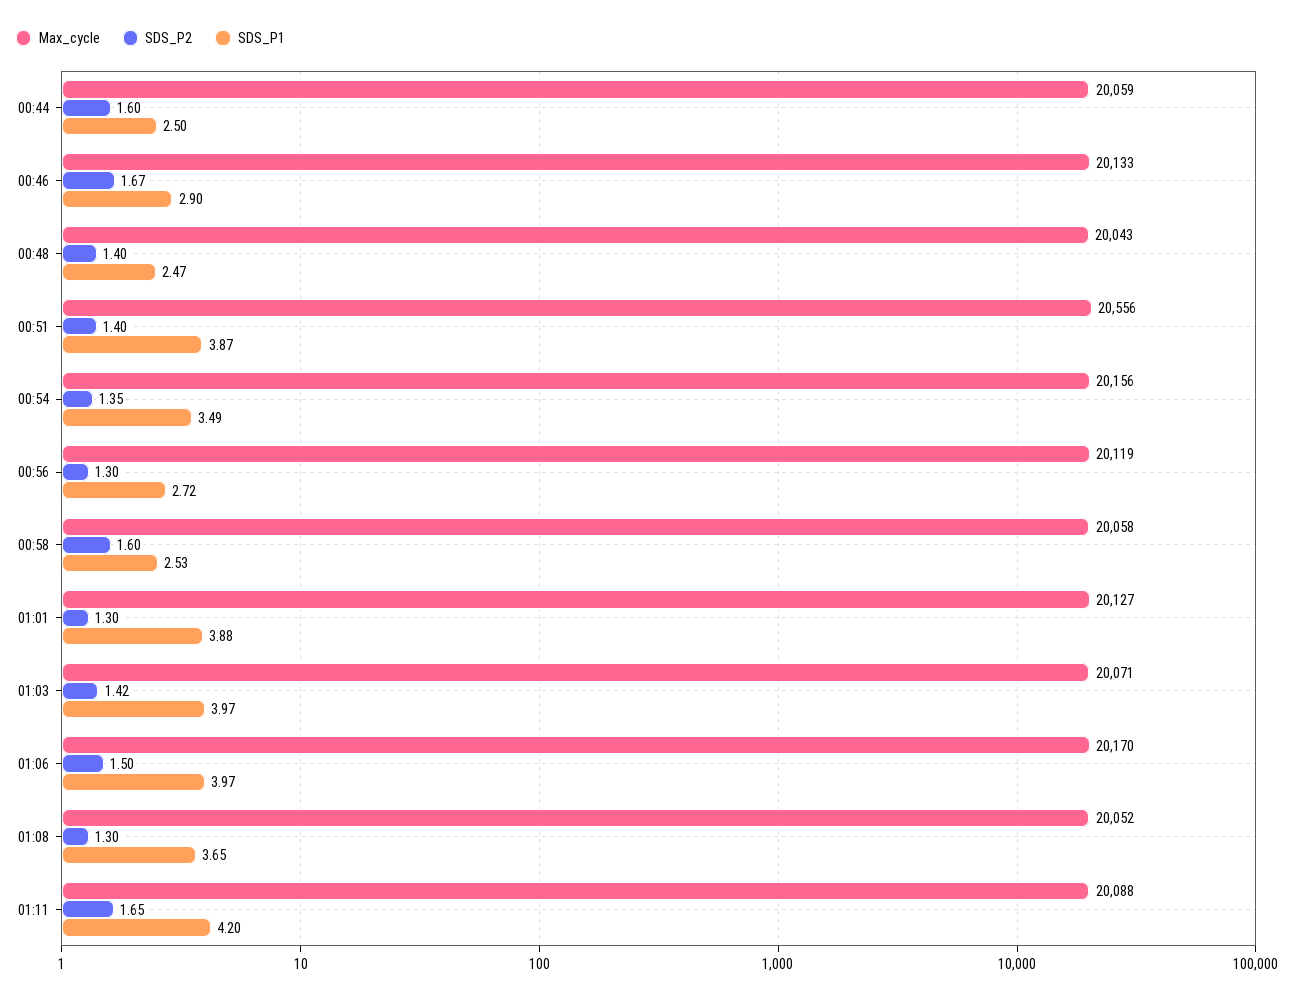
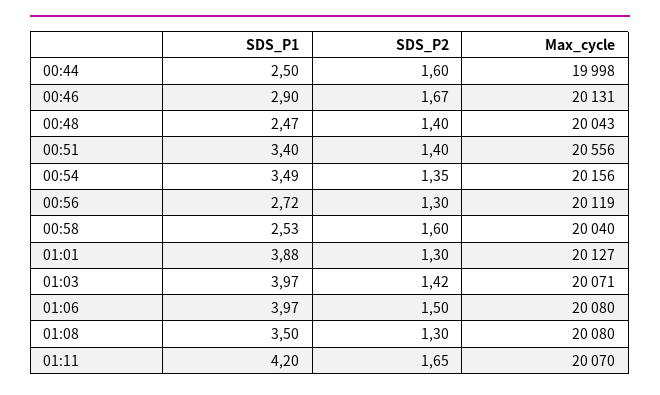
  {
    "Max_cycle": {
-     "00:44": 20059,
+     "00:44": 19998,
-     "00:46": 20133,
+     "00:46": 20131,
      "00:48": 20043,
      "00:51": 20556,
      "00:54": 20156,
      "00:56": 20119,
-     "00:58": 20058,
+     "00:58": 20040,
      "01:01": 20127,
      "01:03": 20071,
-     "01:06": 20170,
+     "01:06": 20080,
-     "01:08": 20052,
+     "01:08": 20080,
-     "01:11": 20088
+     "01:11": 20070
    },
    "SDS_P2": {
      "00:44": 1.6,
      "00:46": 1.67,
      "00:48": 1.4,
      "00:51": 1.4,
      "00:54": 1.35,
      "00:56": 1.3,
      "00:58": 1.6,
      "01:01": 1.3,
      "01:03": 1.42,
      "01:06": 1.5,
      "01:08": 1.3,
      "01:11": 1.65
    },
    "SDS_P1": {
      "00:44": 2.5,
      "00:46": 2.9,
      "00:48": 2.47,
-     "00:51": 3.87,
+     "00:51": 3.4,
      "00:54": 3.49,
      "00:56": 2.72,
      "00:58": 2.53,
      "01:01": 3.88,
      "01:03": 3.97,
      "01:06": 3.97,
-     "01:08": 3.65,
+     "01:08": 3.5,
      "01:11": 4.2
    }
  }

